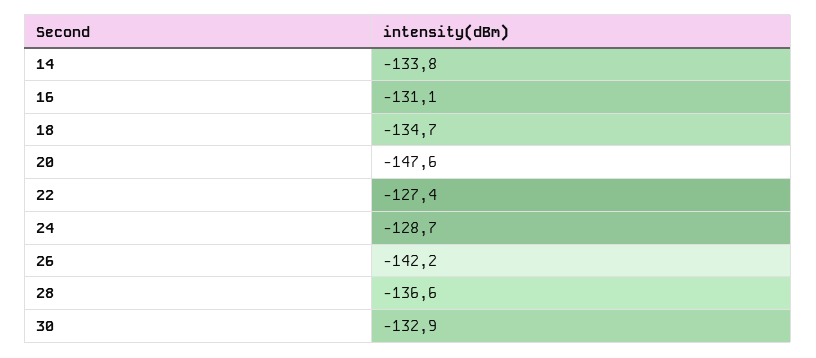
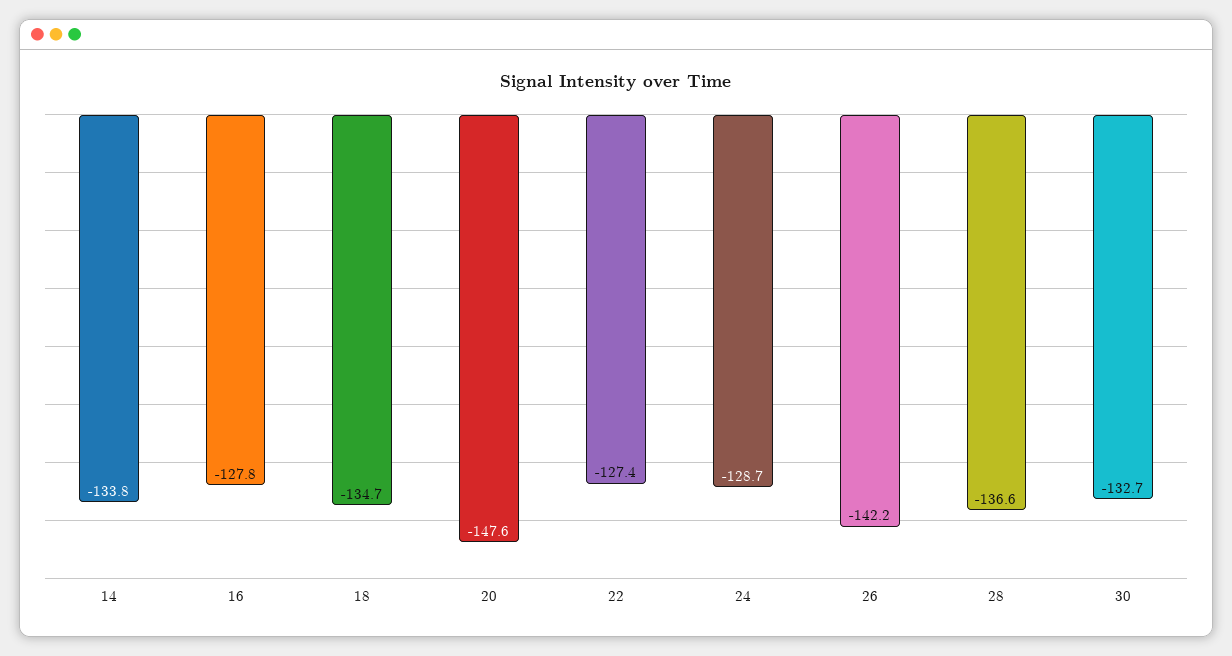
  {
    "14": -133.8,
-   "16": -131.1,
+   "16": -127.8,
    "18": -134.7,
    "20": -147.6,
    "22": -127.4,
    "24": -128.7,
    "26": -142.2,
    "28": -136.6,
-   "30": -132.9
+   "30": -132.7
  }

